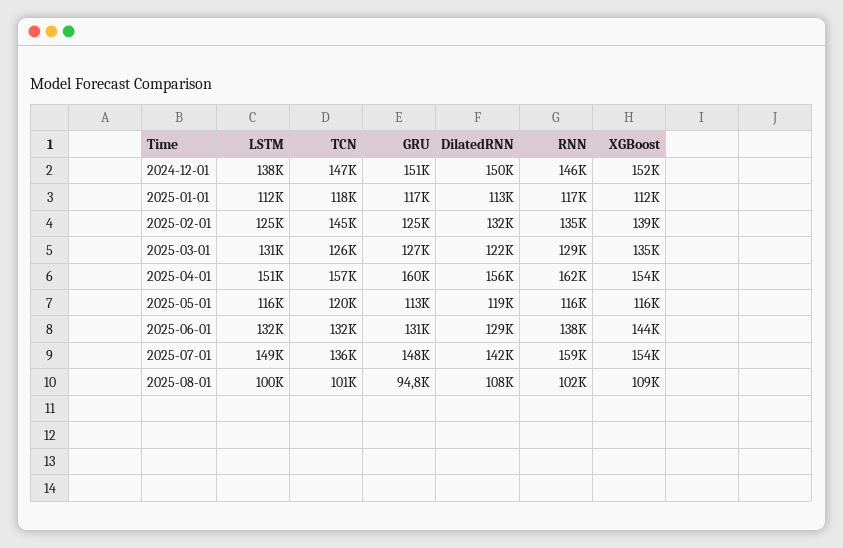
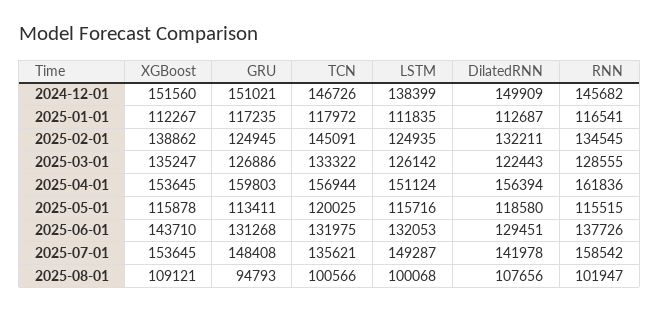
  {
    "LSTM": {
      "2024-12-01": 138399,
      "2025-01-01": 111835,
      "2025-02-01": 124935,
-     "2025-03-01": 131000,
+     "2025-03-01": 126142,
      "2025-04-01": 151124,
      "2025-05-01": 115716,
      "2025-06-01": 132053,
      "2025-07-01": 149287,
      "2025-08-01": 100068
    },
    "TCN": {
      "2024-12-01": 146726,
      "2025-01-01": 117972,
      "2025-02-01": 145091,
-     "2025-03-01": 126000,
+     "2025-03-01": 133322,
      "2025-04-01": 156944,
      "2025-05-01": 120025,
      "2025-06-01": 131975,
      "2025-07-01": 135621,
      "2025-08-01": 100566
    },
    "GRU": {
      "2024-12-01": 151021,
      "2025-01-01": 117235,
      "2025-02-01": 124945,
      "2025-03-01": 126886,
      "2025-04-01": 159803,
      "2025-05-01": 113411,
      "2025-06-01": 131268,
      "2025-07-01": 148408,
      "2025-08-01": 94793
    },
    "DilatedRNN": {
      "2024-12-01": 149909,
      "2025-01-01": 112687,
      "2025-02-01": 132211,
      "2025-03-01": 122443,
      "2025-04-01": 156394,
      "2025-05-01": 118580,
      "2025-06-01": 129451,
      "2025-07-01": 141978,
      "2025-08-01": 107656
    },
    "RNN": {
      "2024-12-01": 145682,
      "2025-01-01": 116541,
      "2025-02-01": 134545,
      "2025-03-01": 128555,
      "2025-04-01": 161836,
      "2025-05-01": 115515,
      "2025-06-01": 137726,
      "2025-07-01": 158542,
      "2025-08-01": 101947
    },
    "XGBoost": {
      "2024-12-01": 151560,
      "2025-01-01": 112267,
      "2025-02-01": 138862,
      "2025-03-01": 135247,
      "2025-04-01": 153645,
      "2025-05-01": 115878,
      "2025-06-01": 143710,
      "2025-07-01": 153645,
      "2025-08-01": 109121
    }
  }

